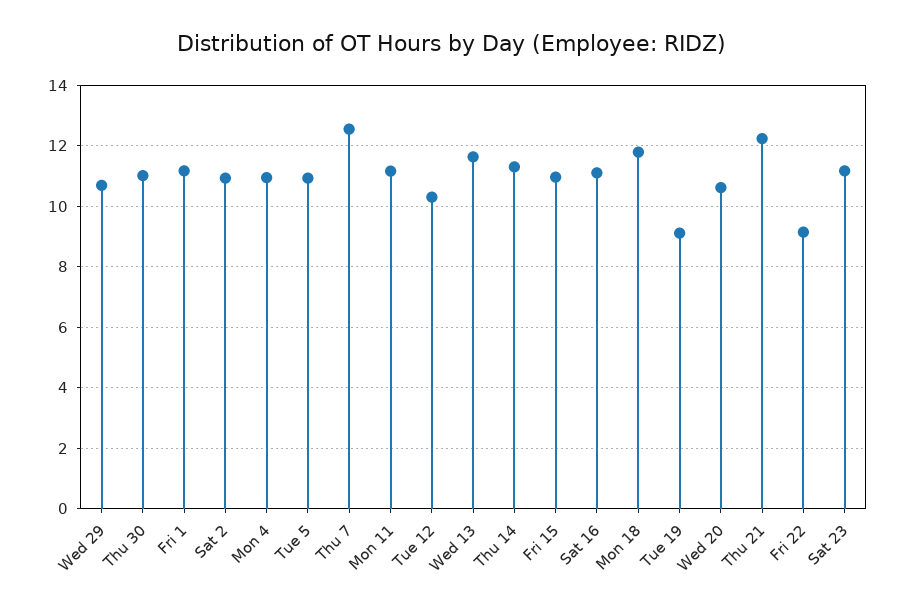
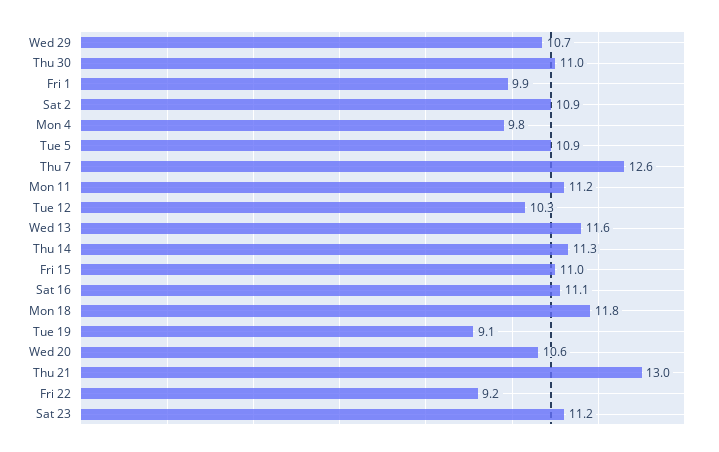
  {
    "Wed 29": 10.7,
    "Thu 30": 11,
-   "Fri 1": 11.2,
+   "Fri 1": 9.9,
    "Sat 2": 10.9,
-   "Mon 4": 11,
+   "Mon 4": 9.8,
    "Tue 5": 10.9,
    "Thu 7": 12.6,
    "Mon 11": 11.2,
    "Tue 12": 10.3,
    "Wed 13": 11.6,
    "Thu 14": 11.3,
    "Fri 15": 11,
    "Sat 16": 11.1,
    "Mon 18": 11.8,
    "Tue 19": 9.1,
    "Wed 20": 10.6,
-   "Thu 21": 12.2,
+   "Thu 21": 13,
    "Fri 22": 9.2,
    "Sat 23": 11.2
  }

